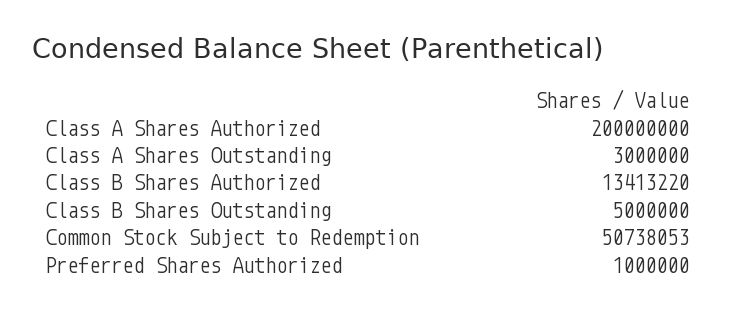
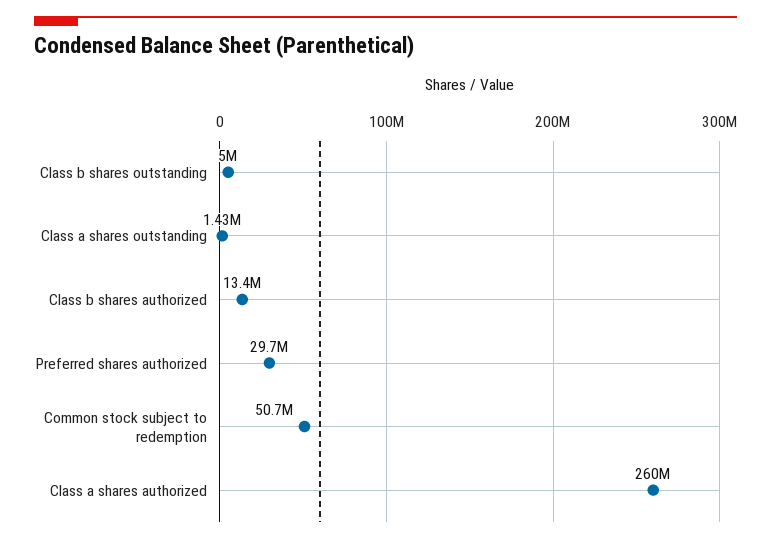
  {
-   "Class A Shares Authorized": 200000000,
+   "Class A Shares Authorized": 260000000,
-   "Class A Shares Outstanding": 3000000,
+   "Class A Shares Outstanding": 1430000,
    "Class B Shares Authorized": 13413220,
    "Class B Shares Outstanding": 5000000,
    "Common Stock Subject to Redemption": 50738053,
-   "Preferred Shares Authorized": 1000000
+   "Preferred Shares Authorized": 29700000
  }

